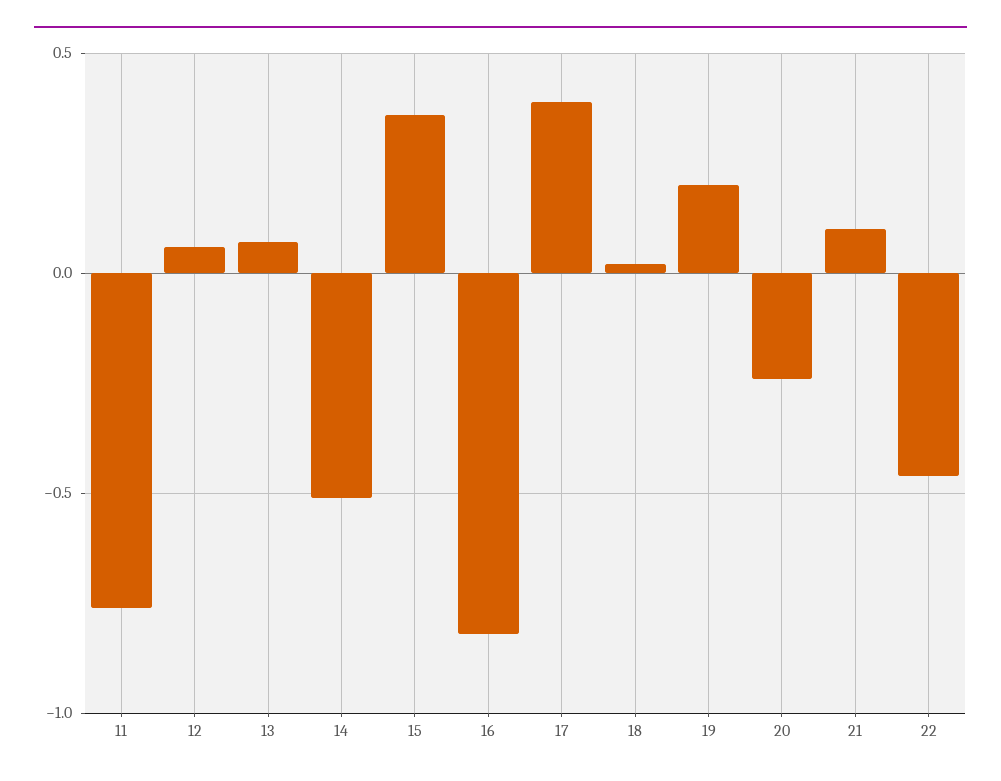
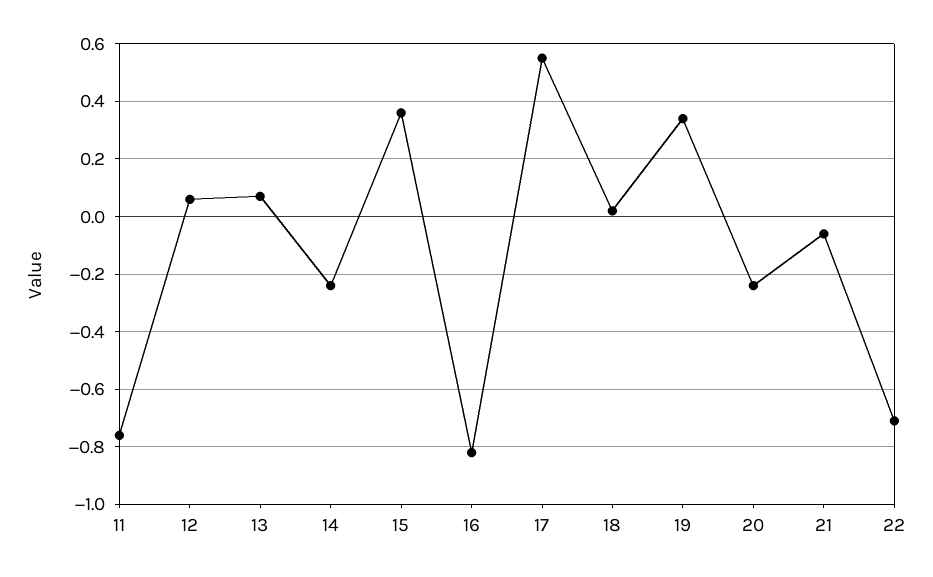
  {
    "11": -0.75,
    "12": 0.05,
    "13": 0.05,
-   "14": -0.5,
+   "14": -0.25,
    "15": 0.35,
    "16": -0.8,
-   "17": 0.4,
+   "17": 0.55,
    "18": 0,
-   "19": 0.2,
+   "19": 0.35,
    "20": -0.25,
-   "21": 0.1,
+   "21": -0.05,
-   "22": -0.45
+   "22": -0.7
  }

